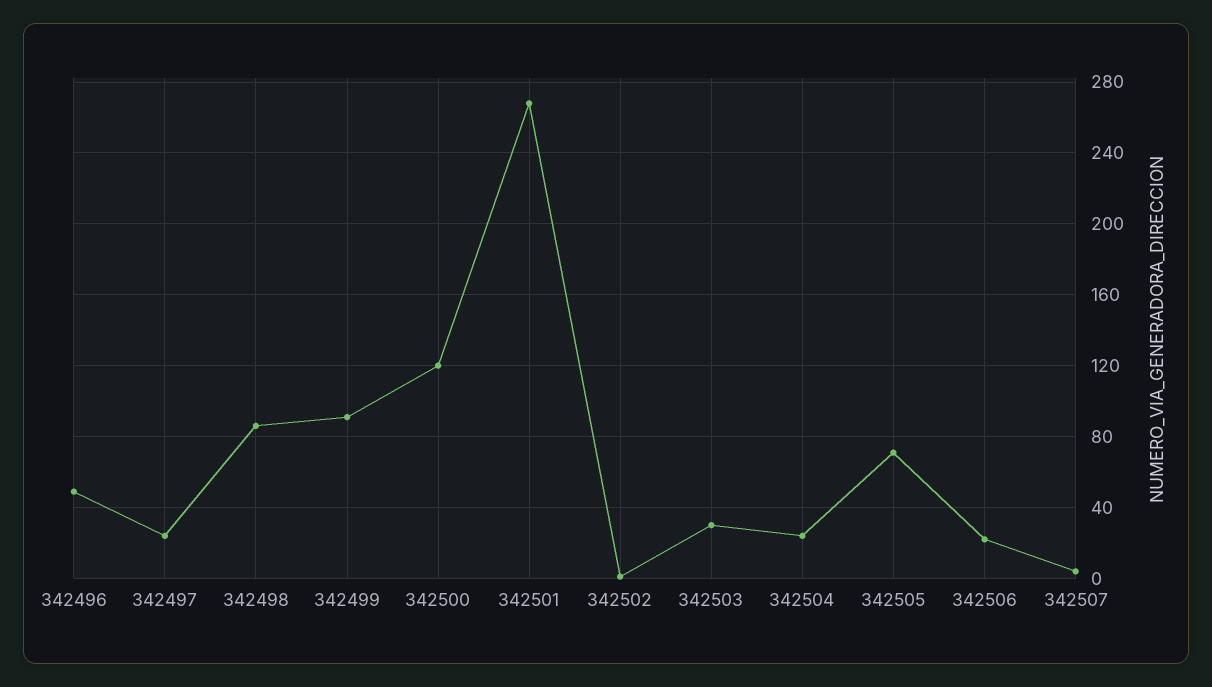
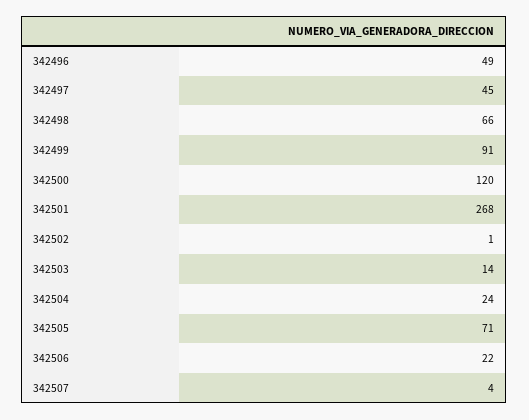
  {
    "342496": 49,
-   "342497": 25,
+   "342497": 45,
-   "342498": 85,
+   "342498": 66,
    "342499": 91,
    "342500": 120,
    "342501": 268,
    "342502": 1,
-   "342503": 30,
+   "342503": 14,
    "342504": 24,
    "342505": 71,
    "342506": 22,
    "342507": 4
  }

